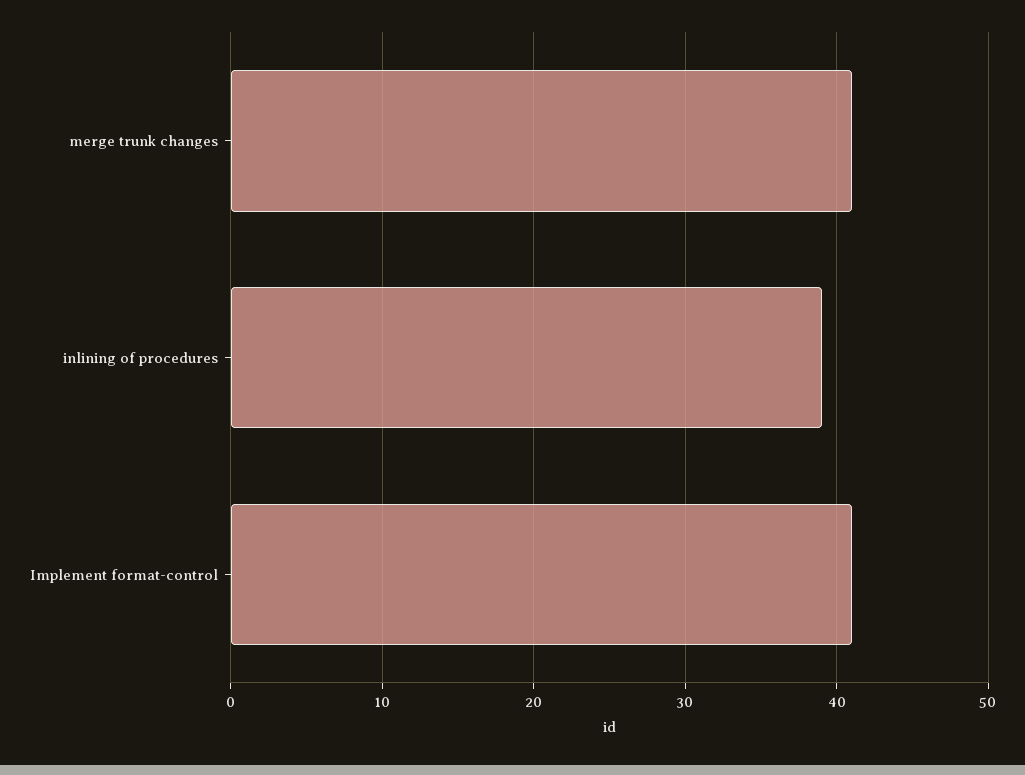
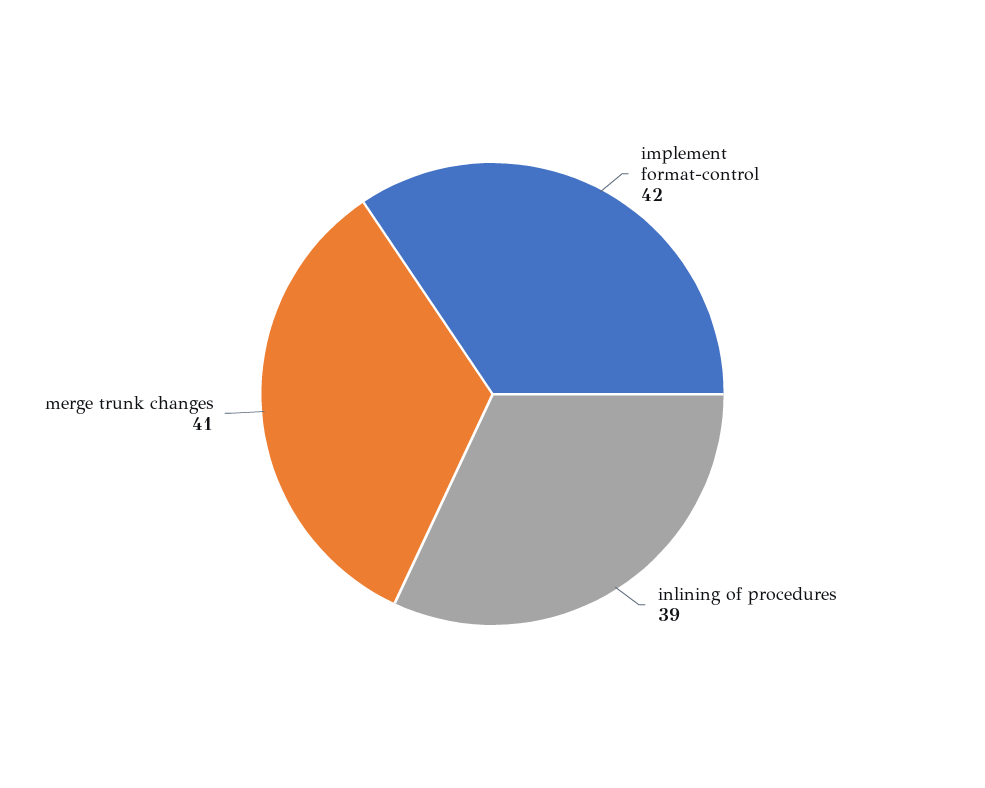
  {
    "merge trunk changes": 41,
    "inlining of procedures": 39,
-   "Implement format-control": 41
+   "Implement format-control": 42
  }

